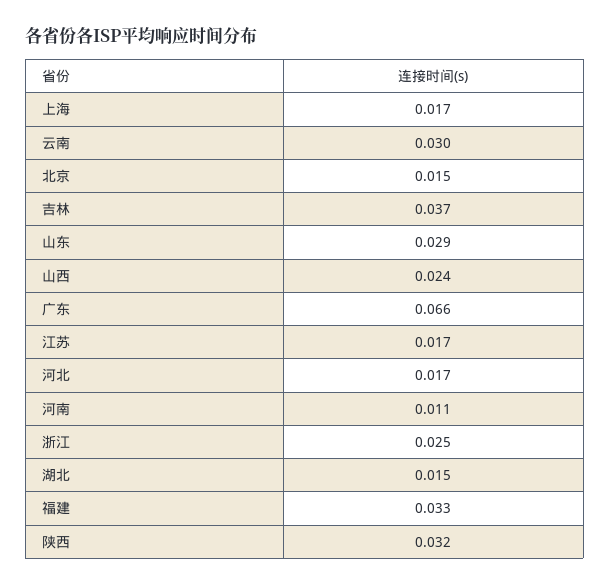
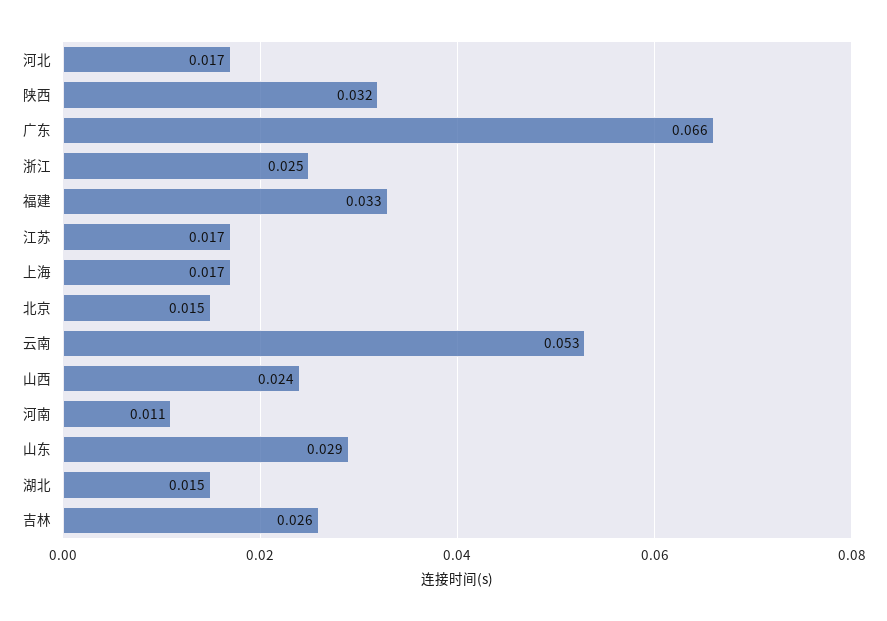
  {
    "上海": 0.017,
-   "云南": 0.03,
+   "云南": 0.053,
    "北京": 0.015,
-   "吉林": 0.037,
+   "吉林": 0.026,
    "山东": 0.029,
    "山西": 0.024,
    "广东": 0.066,
    "江苏": 0.017,
    "河北": 0.017,
    "河南": 0.011,
    "浙江": 0.025,
    "湖北": 0.015,
    "福建": 0.033,
    "陕西": 0.032
  }

